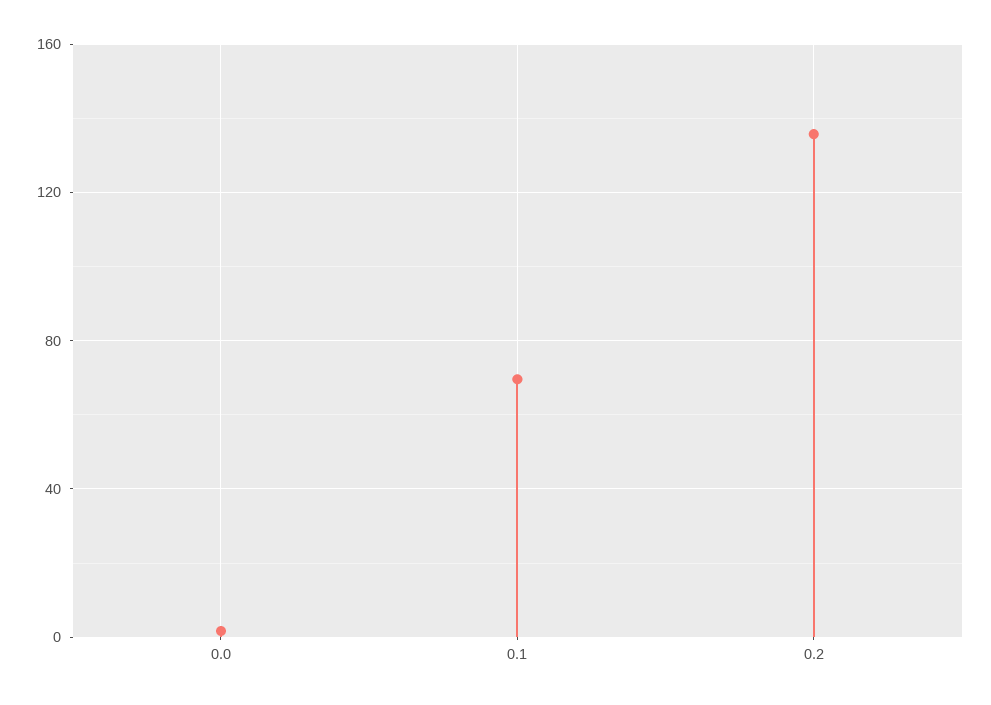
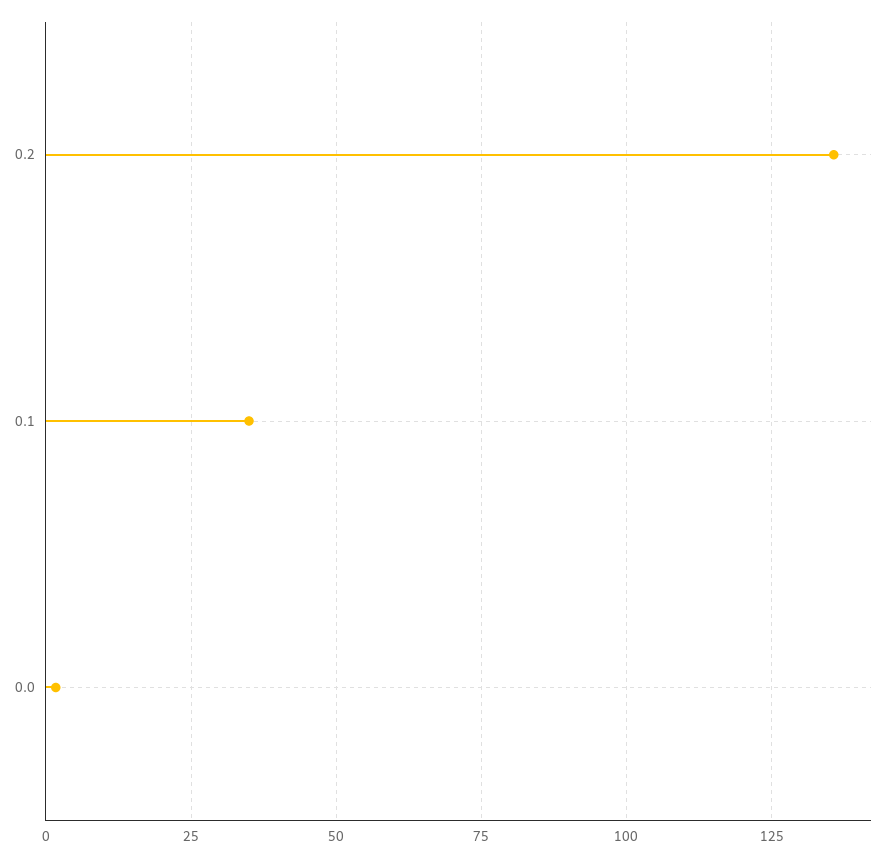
  {
    "0.0": 2.5,
-   "0.1": 70,
+   "0.1": 35,
    "0.2": 135
  }

